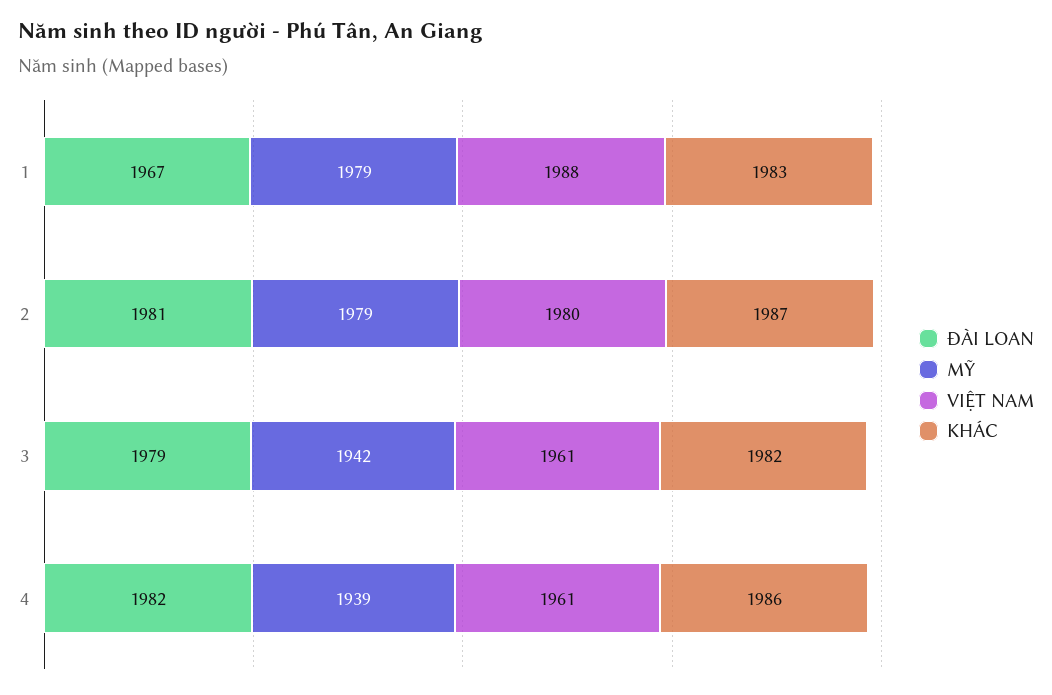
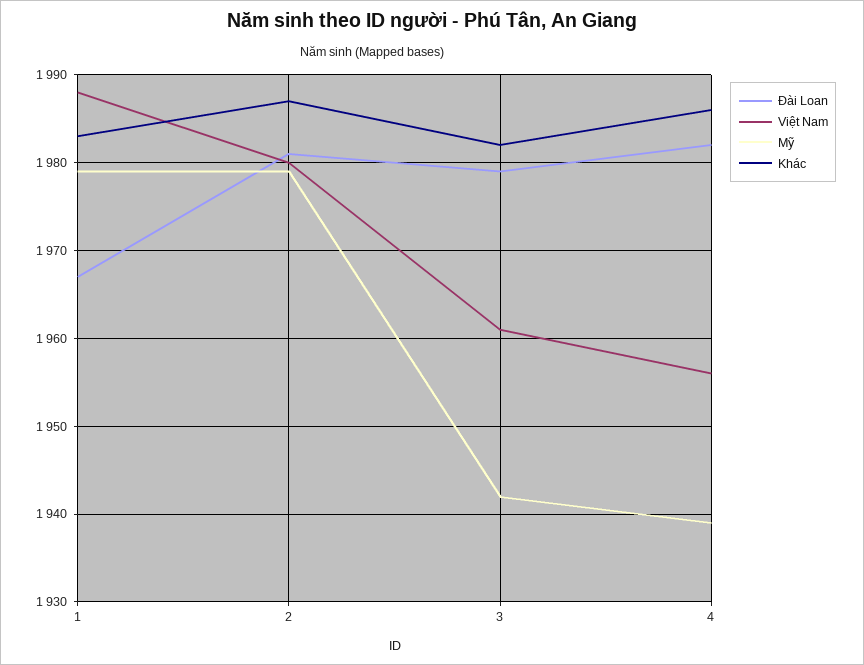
  {
    "ĐÀI LOAN": {
      "1": 1967,
      "2": 1981,
      "3": 1979,
      "4": 1982
    },
    "MỸ": {
      "1": 1979,
      "2": 1979,
      "3": 1942,
      "4": 1939
    },
    "VIỆT NAM": {
      "1": 1988,
      "2": 1980,
      "3": 1961,
-     "4": 1961
+     "4": 1956
    },
    "KHÁC": {
      "1": 1983,
      "2": 1987,
      "3": 1982,
      "4": 1986
    }
  }

